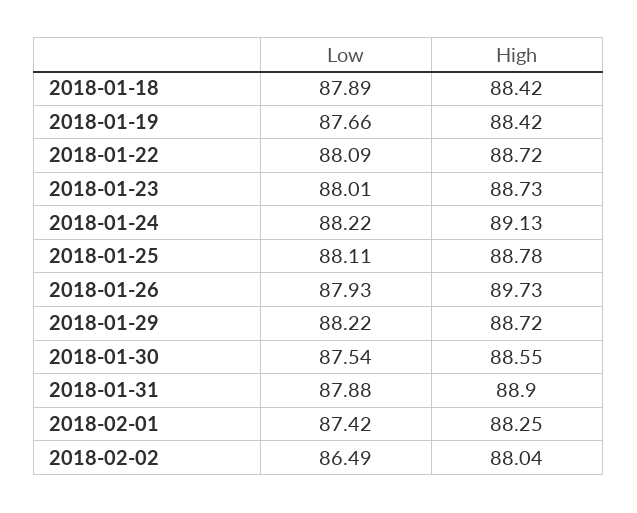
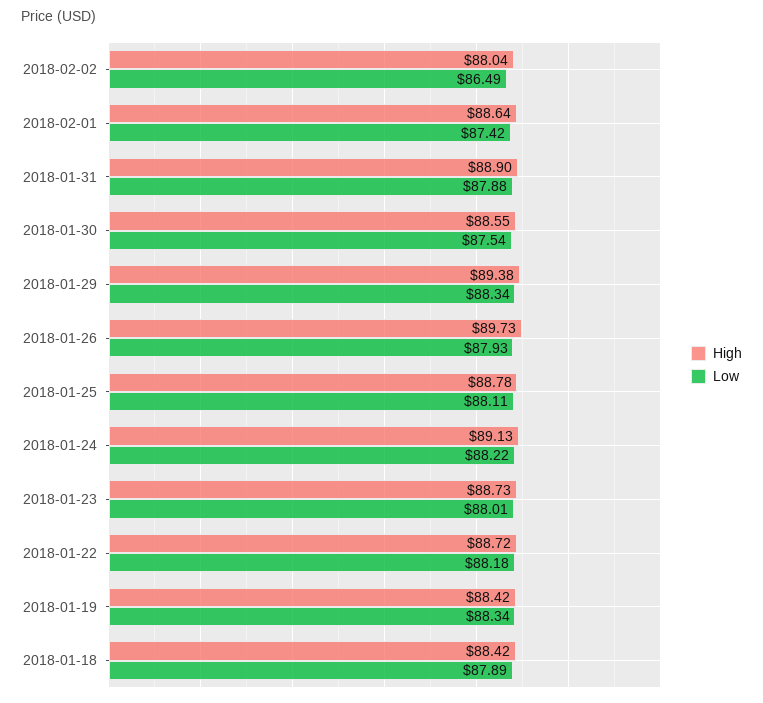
  {
    "Low": {
      "2018-01-18": 87.89,
-     "2018-01-19": 87.66,
+     "2018-01-19": 88.34,
-     "2018-01-22": 88.09,
+     "2018-01-22": 88.18,
      "2018-01-23": 88.01,
      "2018-01-24": 88.22,
      "2018-01-25": 88.11,
      "2018-01-26": 87.93,
-     "2018-01-29": 88.22,
+     "2018-01-29": 88.34,
      "2018-01-30": 87.54,
      "2018-01-31": 87.88,
      "2018-02-01": 87.42,
      "2018-02-02": 86.49
    },
    "High": {
      "2018-01-18": 88.42,
      "2018-01-19": 88.42,
      "2018-01-22": 88.72,
      "2018-01-23": 88.73,
      "2018-01-24": 89.13,
      "2018-01-25": 88.78,
      "2018-01-26": 89.73,
-     "2018-01-29": 88.72,
+     "2018-01-29": 89.38,
      "2018-01-30": 88.55,
      "2018-01-31": 88.9,
-     "2018-02-01": 88.25,
+     "2018-02-01": 88.64,
      "2018-02-02": 88.04
    }
  }

